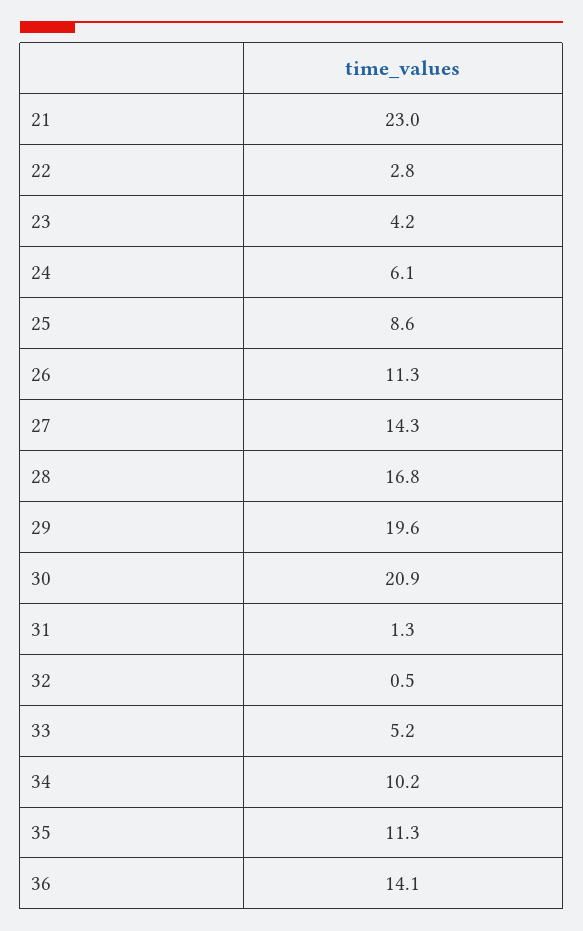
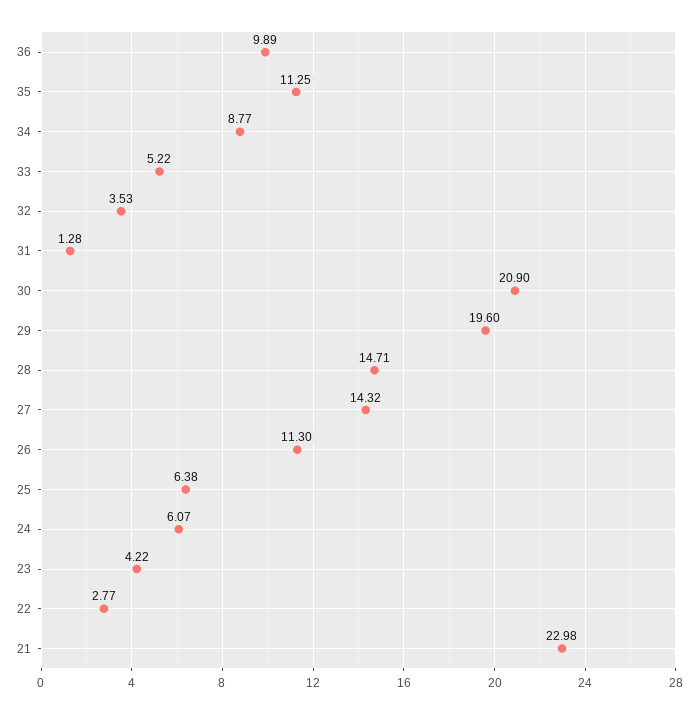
  {
    "21": 22.98,
    "22": 2.77,
    "23": 4.22,
    "24": 6.07,
-   "25": 8.6,
+   "25": 6.38,
    "26": 11.3,
    "27": 14.32,
-   "28": 16.8,
+   "28": 14.71,
    "29": 19.6,
    "30": 20.9,
    "31": 1.28,
-   "32": 0.5,
+   "32": 3.53,
    "33": 5.22,
-   "34": 10.2,
+   "34": 8.77,
    "35": 11.25,
-   "36": 14.1
+   "36": 9.89
  }

